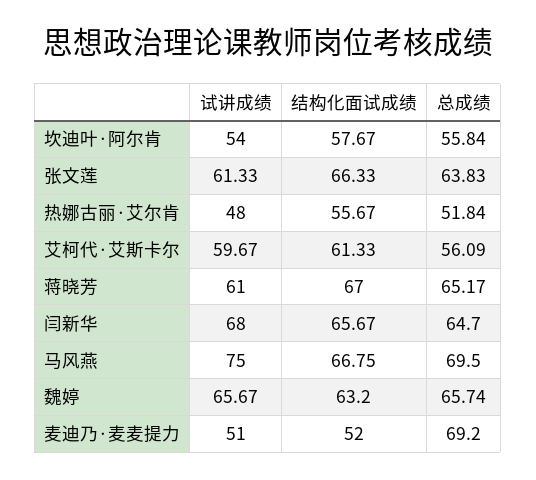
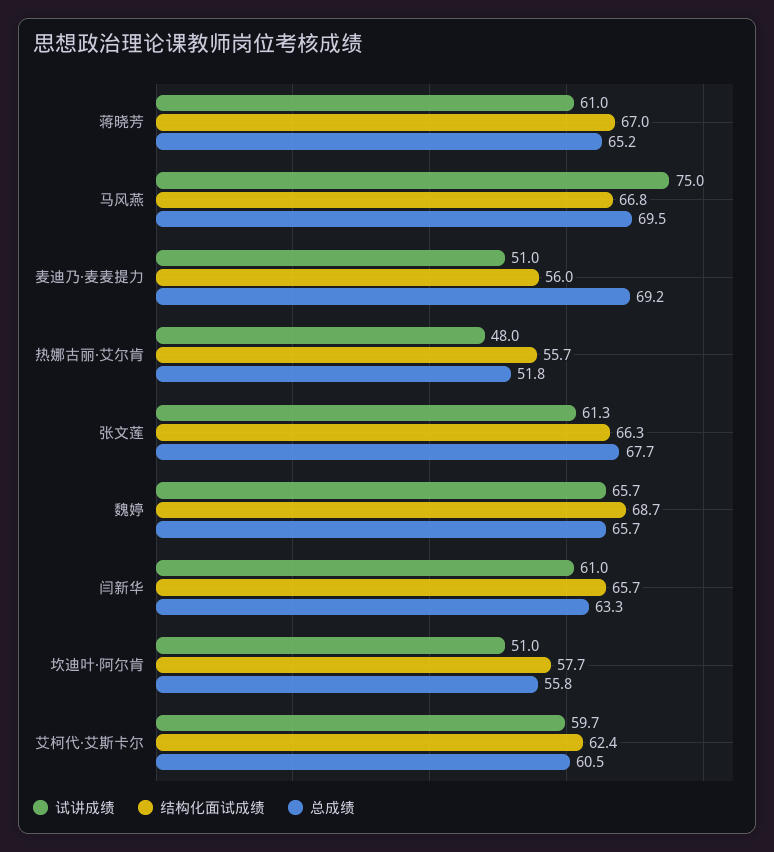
  {
    "试讲成绩": {
-     "坎迪叶·阿尔肯": 54,
+     "坎迪叶·阿尔肯": 51,
      "张文莲": 61.33,
      "热娜古丽·艾尔肯": 48,
      "艾柯代·艾斯卡尔": 59.67,
      "蒋晓芳": 61,
-     "闫新华": 68,
+     "闫新华": 61,
      "马风燕": 75,
      "魏婷": 65.67,
      "麦迪乃·麦麦提力": 51
    },
    "结构化面试成绩": {
      "坎迪叶·阿尔肯": 57.67,
      "张文莲": 66.33,
      "热娜古丽·艾尔肯": 55.67,
-     "艾柯代·艾斯卡尔": 61.33,
+     "艾柯代·艾斯卡尔": 62.4,
      "蒋晓芳": 67,
      "闫新华": 65.67,
      "马风燕": 66.75,
-     "魏婷": 63.2,
+     "魏婷": 68.7,
-     "麦迪乃·麦麦提力": 52
+     "麦迪乃·麦麦提力": 56
    },
    "总成绩": {
      "坎迪叶·阿尔肯": 55.84,
-     "张文莲": 63.83,
+     "张文莲": 67.7,
      "热娜古丽·艾尔肯": 51.84,
-     "艾柯代·艾斯卡尔": 56.09,
+     "艾柯代·艾斯卡尔": 60.5,
      "蒋晓芳": 65.17,
-     "闫新华": 64.7,
+     "闫新华": 63.3,
      "马风燕": 69.5,
      "魏婷": 65.74,
      "麦迪乃·麦麦提力": 69.2
    }
  }

